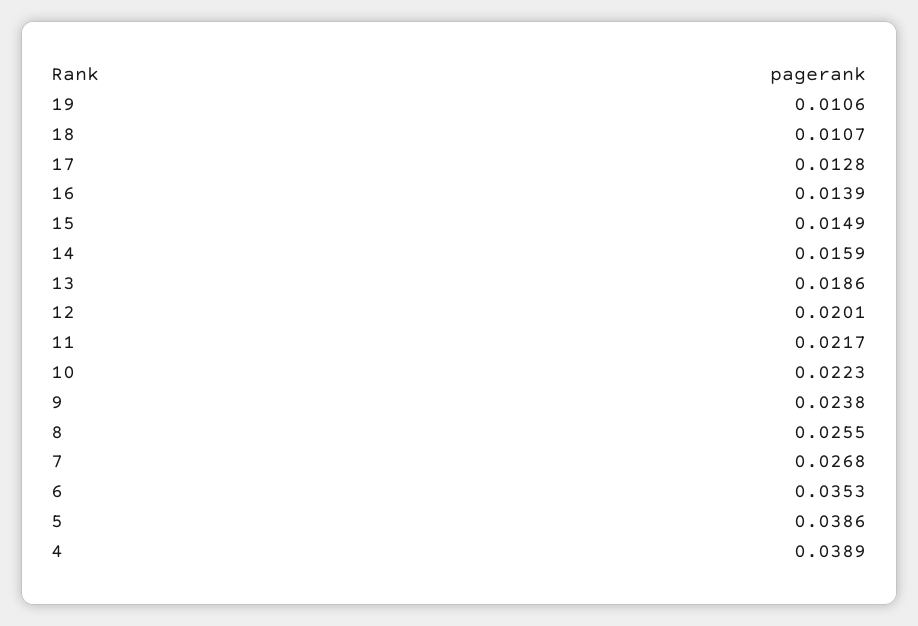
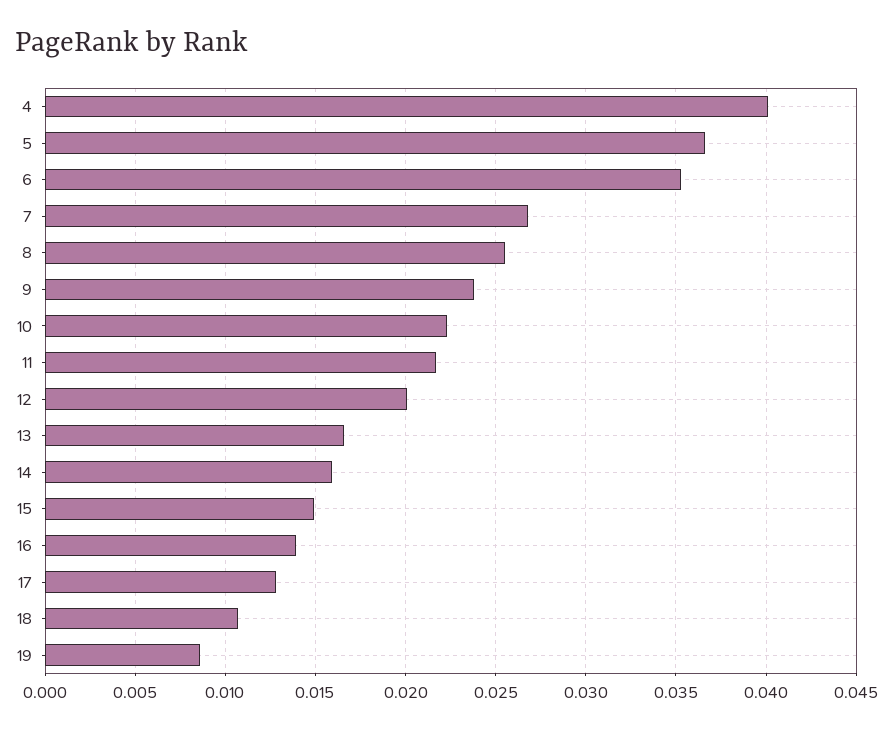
  {
-   "19": 0.0106,
+   "19": 0.0085,
    "18": 0.0107,
    "17": 0.0128,
    "16": 0.0139,
    "15": 0.0149,
    "14": 0.0159,
-   "13": 0.0186,
+   "13": 0.0165,
    "12": 0.0201,
    "11": 0.0217,
    "10": 0.0223,
    "9": 0.0238,
    "8": 0.0255,
    "7": 0.0268,
    "6": 0.0353,
-   "5": 0.0386,
+   "5": 0.0365,
-   "4": 0.0389
+   "4": 0.04
  }

